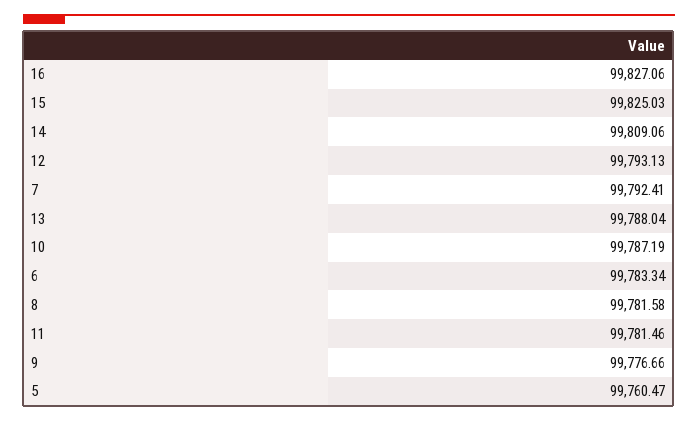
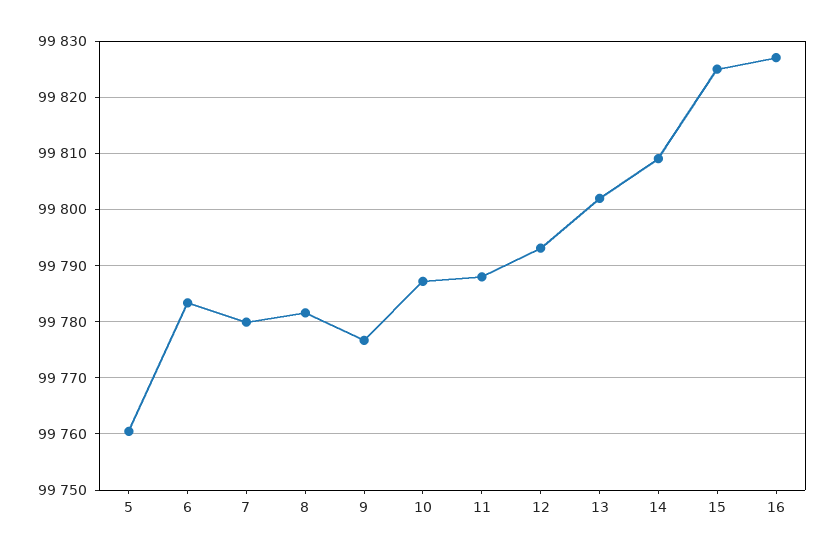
  {
    "16": 99827.06,
    "15": 99825.03,
    "14": 99809.06,
    "12": 99793.13,
-   "7": 99792.41,
+   "7": 99780,
-   "13": 99788.04,
+   "13": 99802,
    "10": 99787.19,
    "6": 99783.34,
    "8": 99781.58,
-   "11": 99781.46,
+   "11": 99788,
    "9": 99776.66,
    "5": 99760.47
  }

